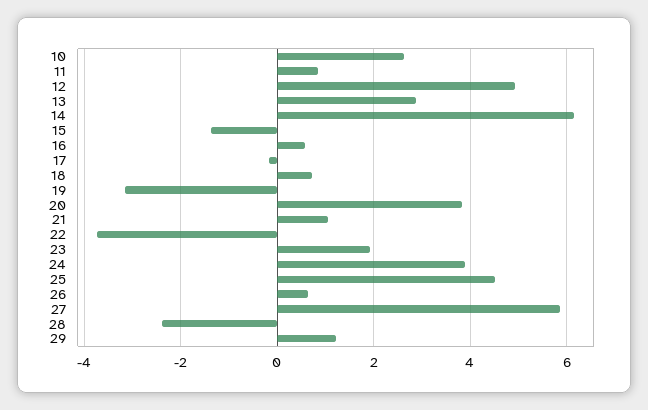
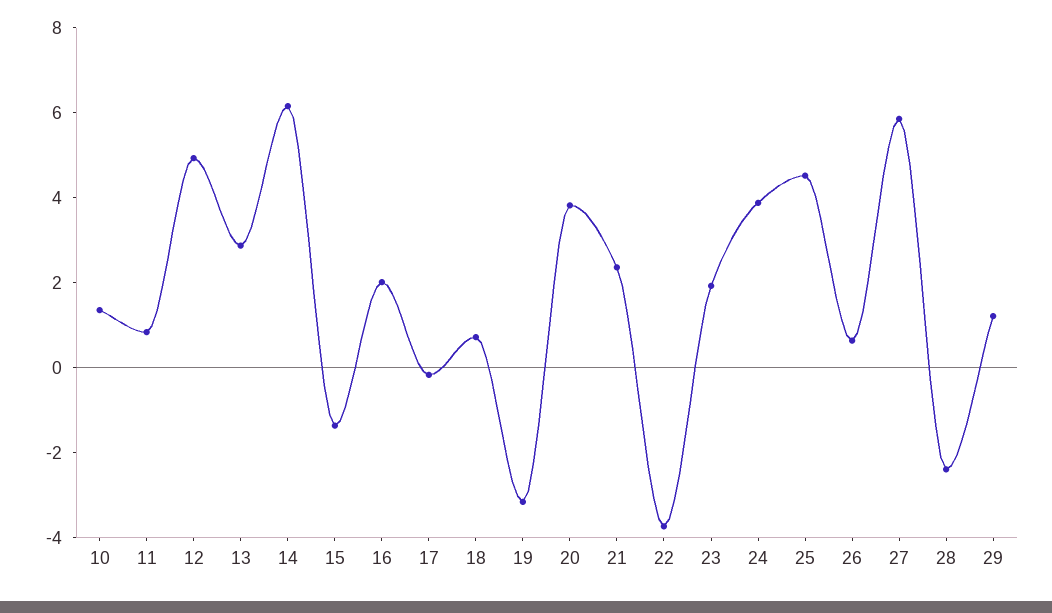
  {
-   "10": 2.6,
+   "10": 1.5,
    "11": 0.8,
    "12": 5,
    "13": 2.8,
    "14": 6.2,
    "15": -1.4,
-   "16": 0.6,
+   "16": 2,
    "17": -0.2,
    "18": 0.8,
    "19": -3.2,
    "20": 3.8,
-   "21": 1,
+   "21": 2.5,
    "22": -3.8,
    "23": 2,
    "24": 3.8,
    "25": 4.6,
    "26": 0.6,
    "27": 5.8,
    "28": -2.4,
    "29": 1.2
  }

